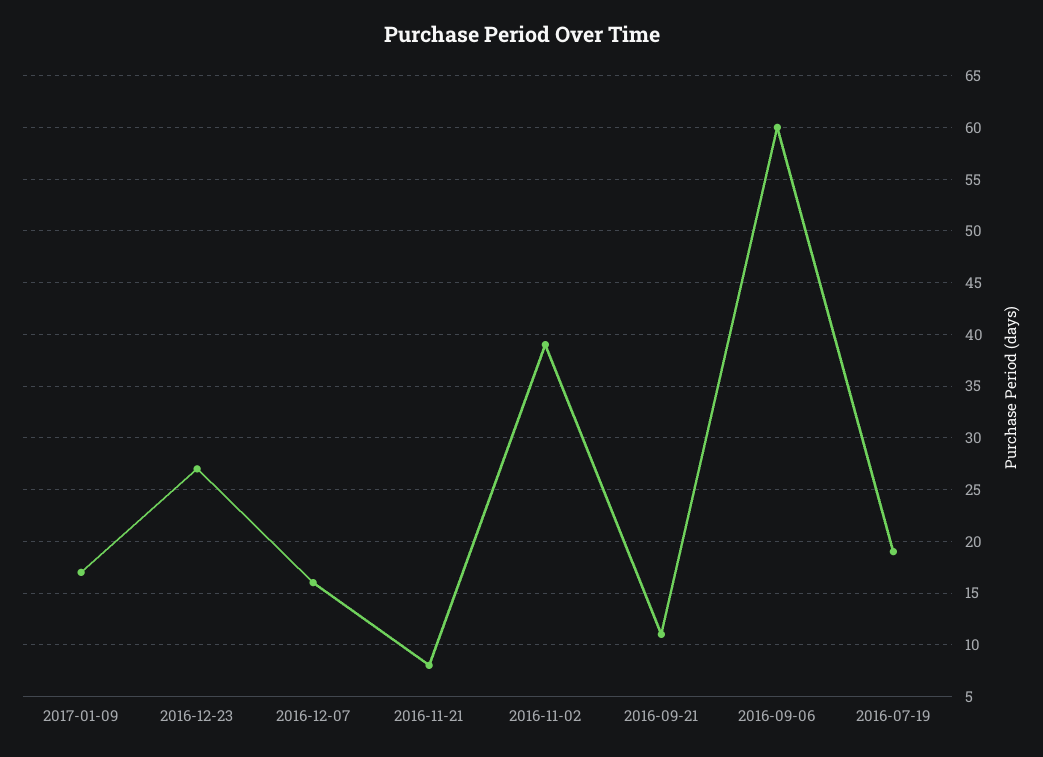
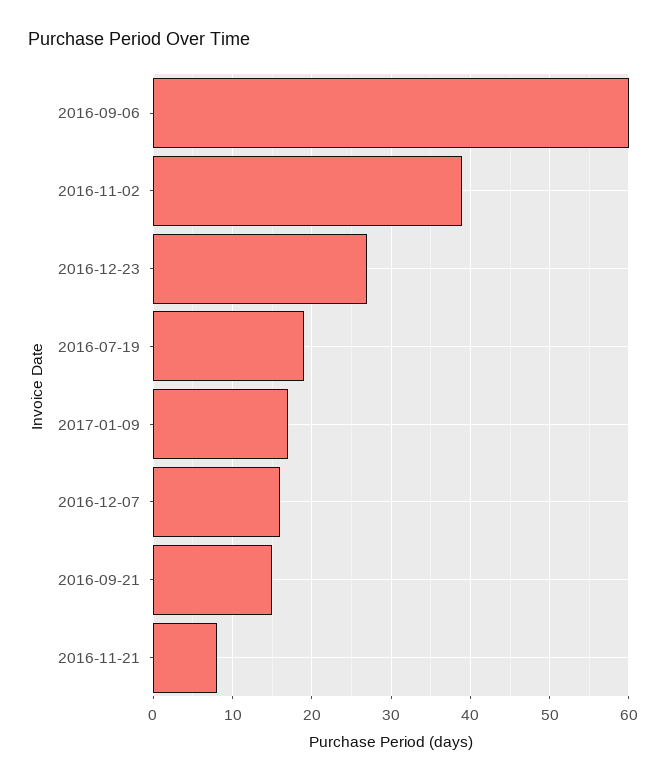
  {
    "2017-01-09": 17,
    "2016-12-23": 27,
    "2016-12-07": 16,
    "2016-11-21": 8,
    "2016-11-02": 39,
-   "2016-09-21": 11,
+   "2016-09-21": 15,
    "2016-09-06": 60,
    "2016-07-19": 19
  }

